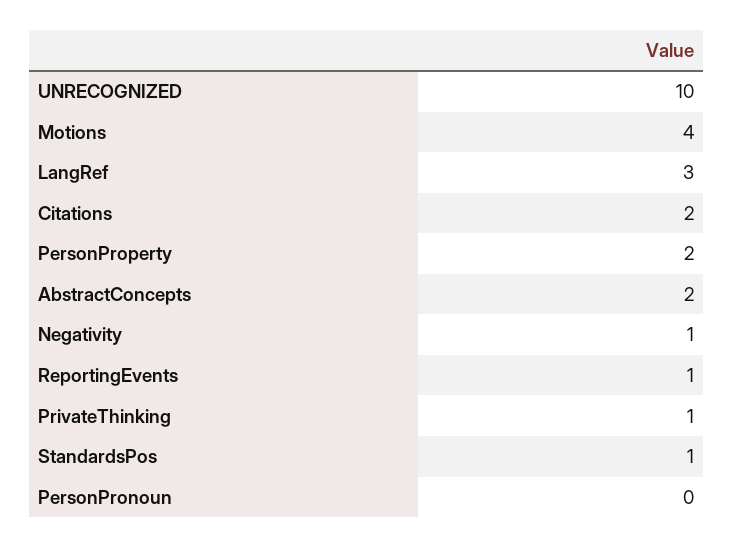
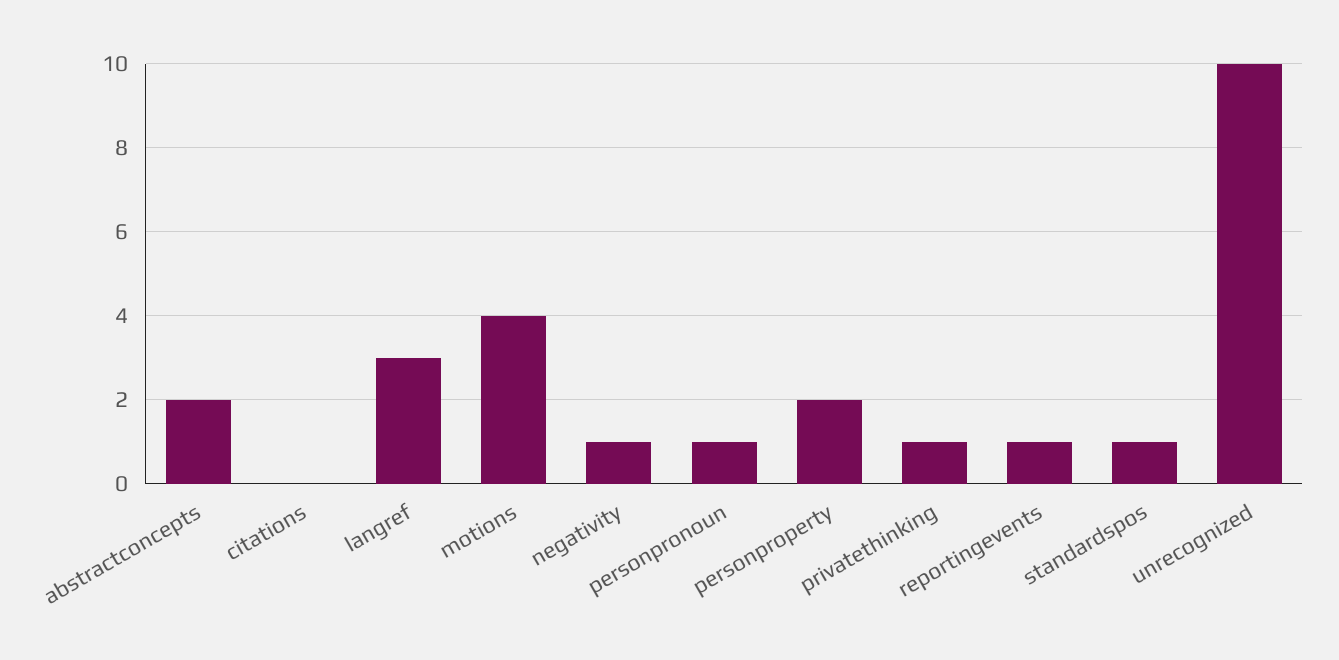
  {
    "UNRECOGNIZED": 10,
    "Motions": 4,
    "LangRef": 3,
-   "Citations": 2,
+   "Citations": 0,
    "PersonProperty": 2,
    "AbstractConcepts": 2,
    "Negativity": 1,
    "ReportingEvents": 1,
    "PrivateThinking": 1,
    "StandardsPos": 1,
-   "PersonPronoun": 0
+   "PersonPronoun": 1
  }

